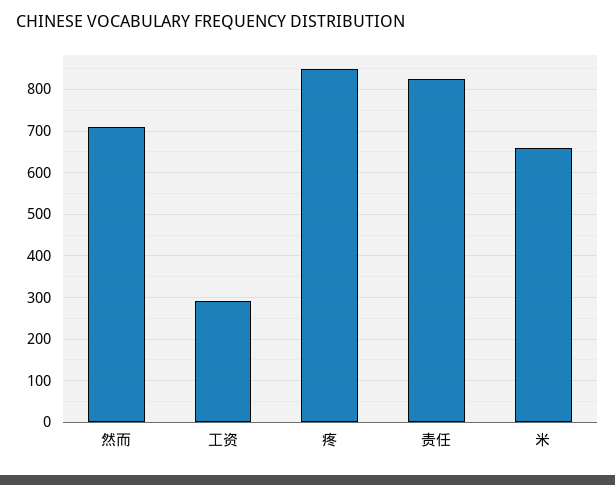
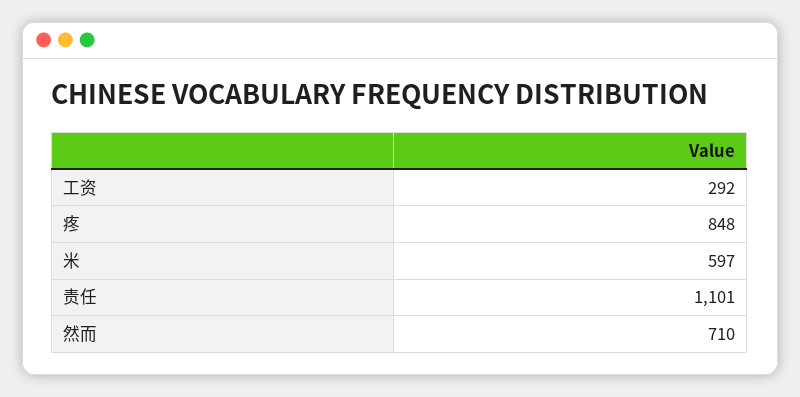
  {
    "然而": 710,
    "工资": 292,
    "疼": 848,
-   "责任": 820,
+   "责任": 1101,
-   "米": 660
+   "米": 597
  }

